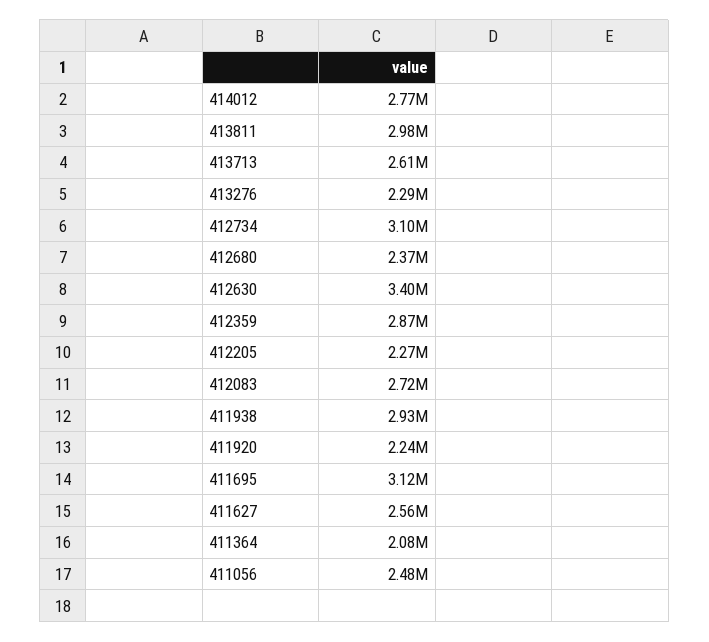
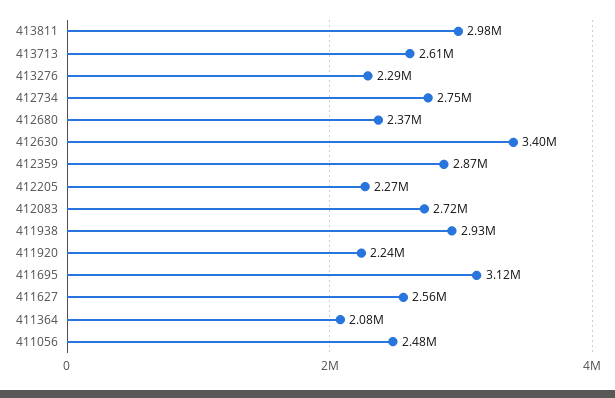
  {
-   "414012": 2770000,
    "413811": 2980000,
    "413713": 2610000,
    "413276": 2290000,
-   "412734": 3100000,
+   "412734": 2750000,
    "412680": 2370000,
    "412630": 3400000,
    "412359": 2870000,
    "412205": 2270000,
    "412083": 2720000,
    "411938": 2930000,
    "411920": 2240000,
    "411695": 3120000,
    "411627": 2560000,
    "411364": 2080000,
    "411056": 2480000
  }

